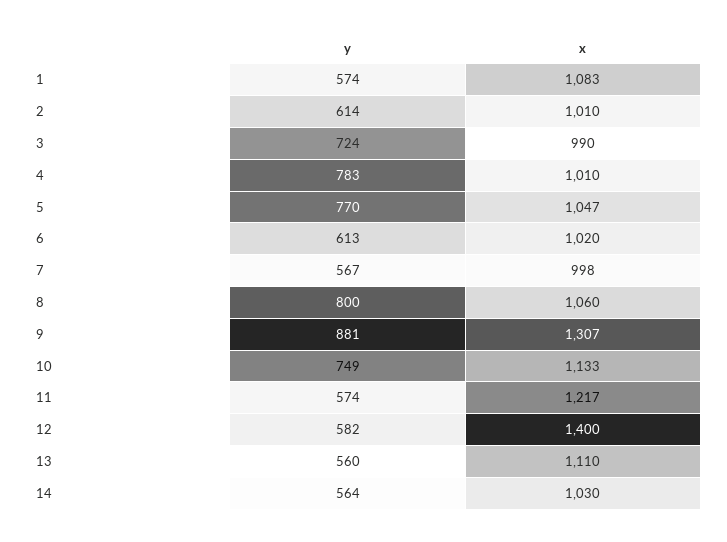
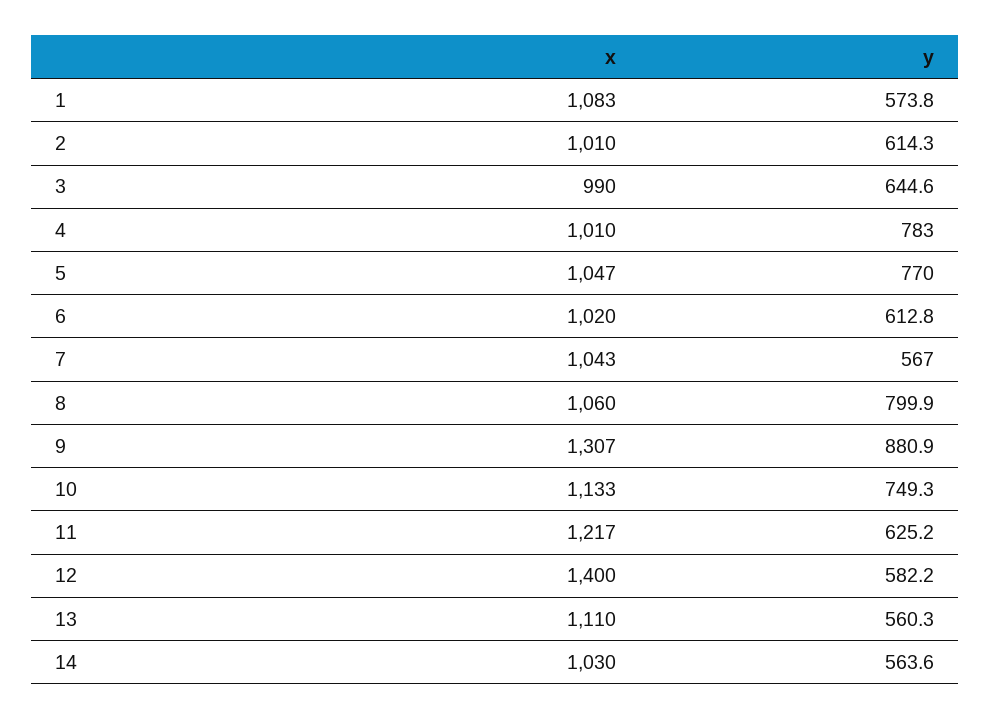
  {
    "y": {
      "1": 573.8,
      "2": 614.3,
-     "3": 724,
+     "3": 644.6,
      "4": 783,
      "5": 770,
      "6": 612.8,
      "7": 567,
      "8": 799.9,
      "9": 880.9,
      "10": 749.3,
-     "11": 574,
+     "11": 625.2,
      "12": 582.2,
      "13": 560.3,
      "14": 563.6
    },
    "x": {
      "1": 1083,
      "2": 1010,
      "3": 990,
      "4": 1010,
      "5": 1047,
      "6": 1020,
-     "7": 998,
+     "7": 1043,
      "8": 1060,
      "9": 1307,
      "10": 1133,
      "11": 1217,
      "12": 1400,
      "13": 1110,
      "14": 1030
    }
  }

